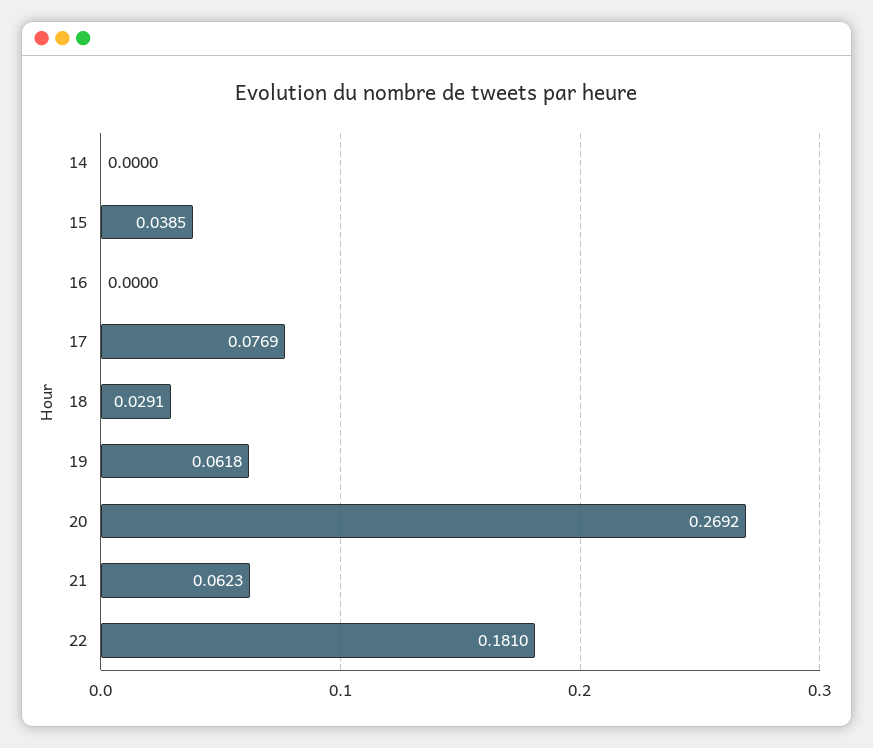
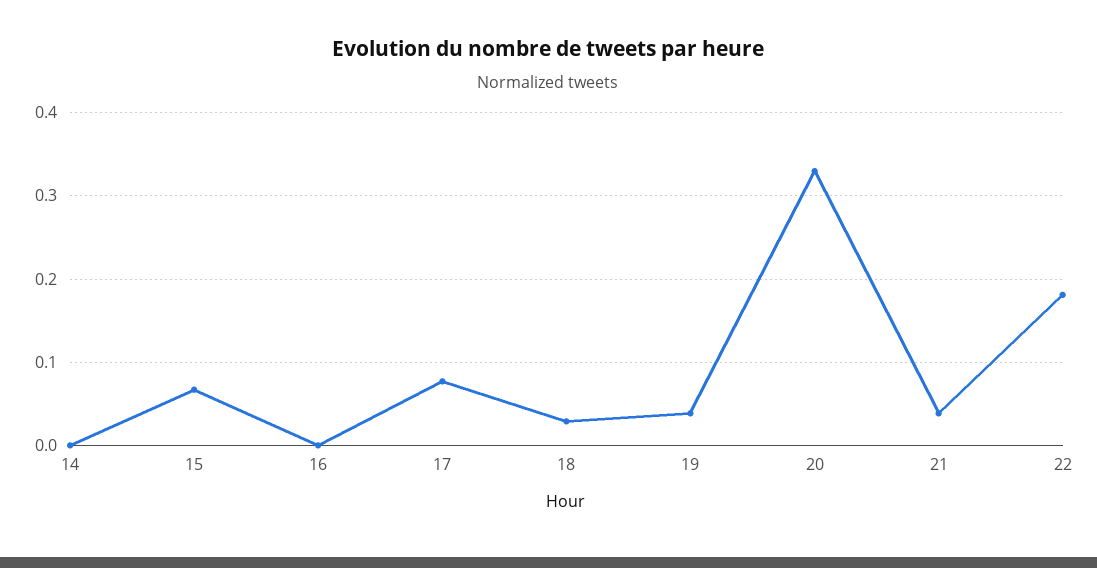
  {
    "14": 0,
-   "15": 0.0385,
+   "15": 0.07,
    "16": 0,
    "17": 0.0769,
    "18": 0.0291,
-   "19": 0.0618,
+   "19": 0.04,
-   "20": 0.2692,
+   "20": 0.33,
-   "21": 0.0623,
+   "21": 0.04,
    "22": 0.181
  }

